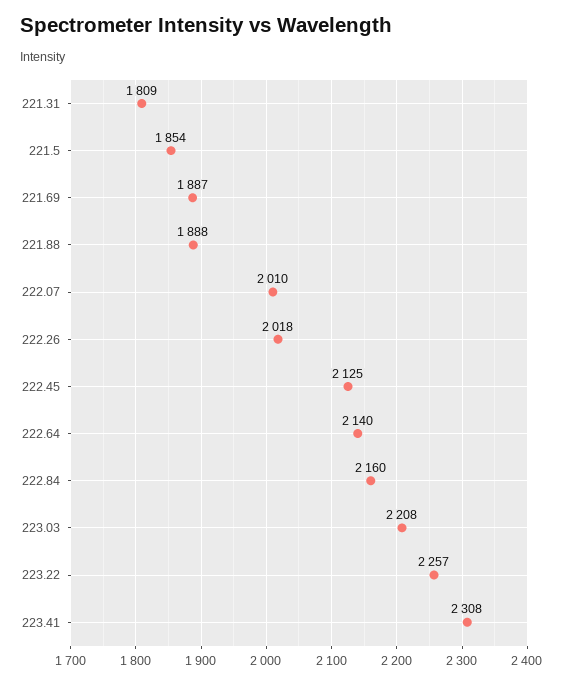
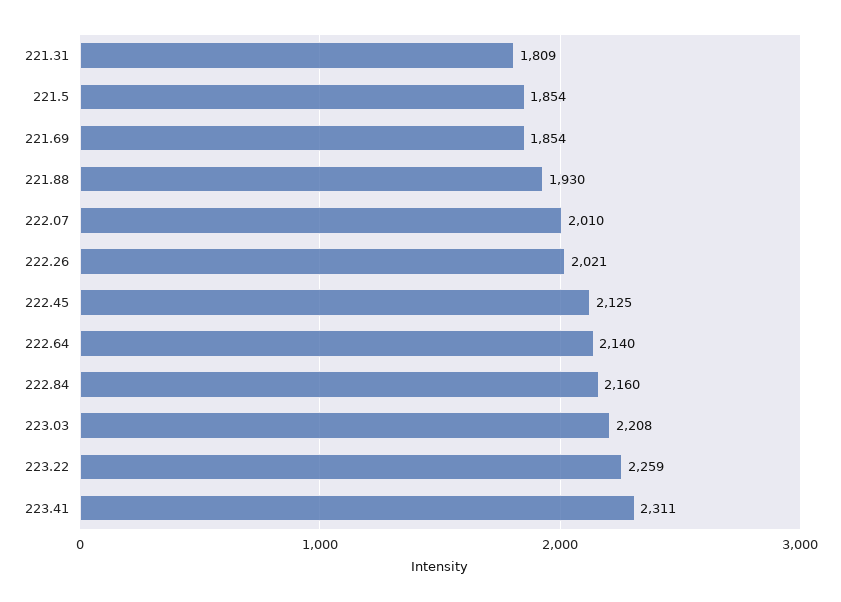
  {
    "221.31": 1809,
    "221.5": 1854,
-   "221.69": 1887,
+   "221.69": 1854,
-   "221.88": 1888,
+   "221.88": 1930,
    "222.07": 2010,
-   "222.26": 2018,
+   "222.26": 2021,
    "222.45": 2125,
    "222.64": 2140,
    "222.84": 2160,
    "223.03": 2208,
-   "223.22": 2257,
+   "223.22": 2259,
-   "223.41": 2308
+   "223.41": 2311
  }

